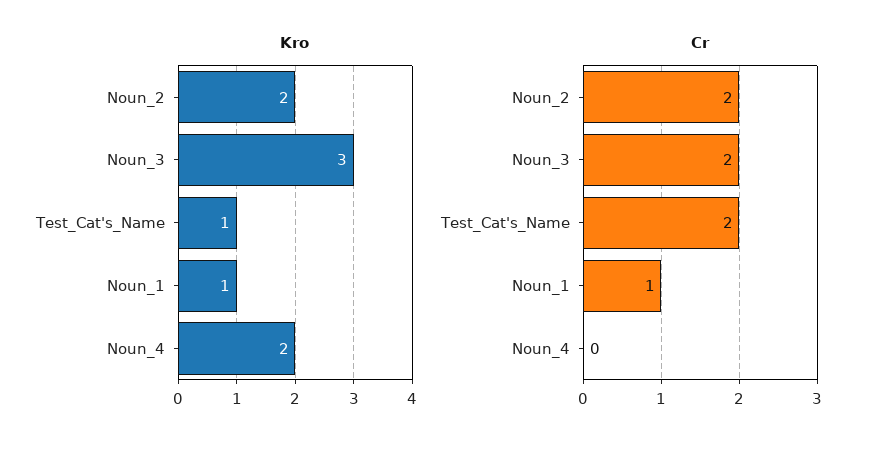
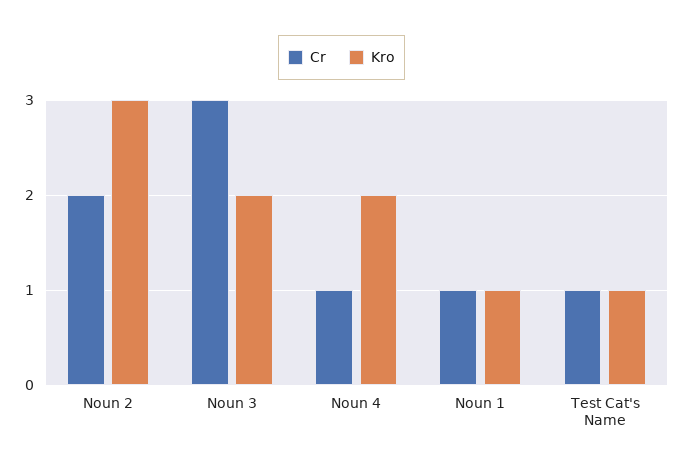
  {
    "Kro": {
-     "Noun_2": 2,
+     "Noun_2": 3,
-     "Noun_3": 3,
+     "Noun_3": 2,
      "Test_Cat's_Name": 1,
      "Noun_1": 1,
      "Noun_4": 2
    },
    "Cr": {
      "Noun_2": 2,
-     "Noun_3": 2,
+     "Noun_3": 3,
-     "Test_Cat's_Name": 2,
+     "Test_Cat's_Name": 1,
      "Noun_1": 1,
-     "Noun_4": 0
+     "Noun_4": 1
    }
  }

